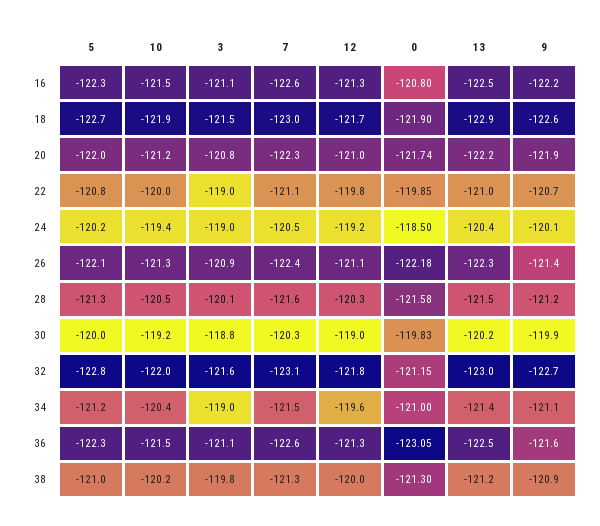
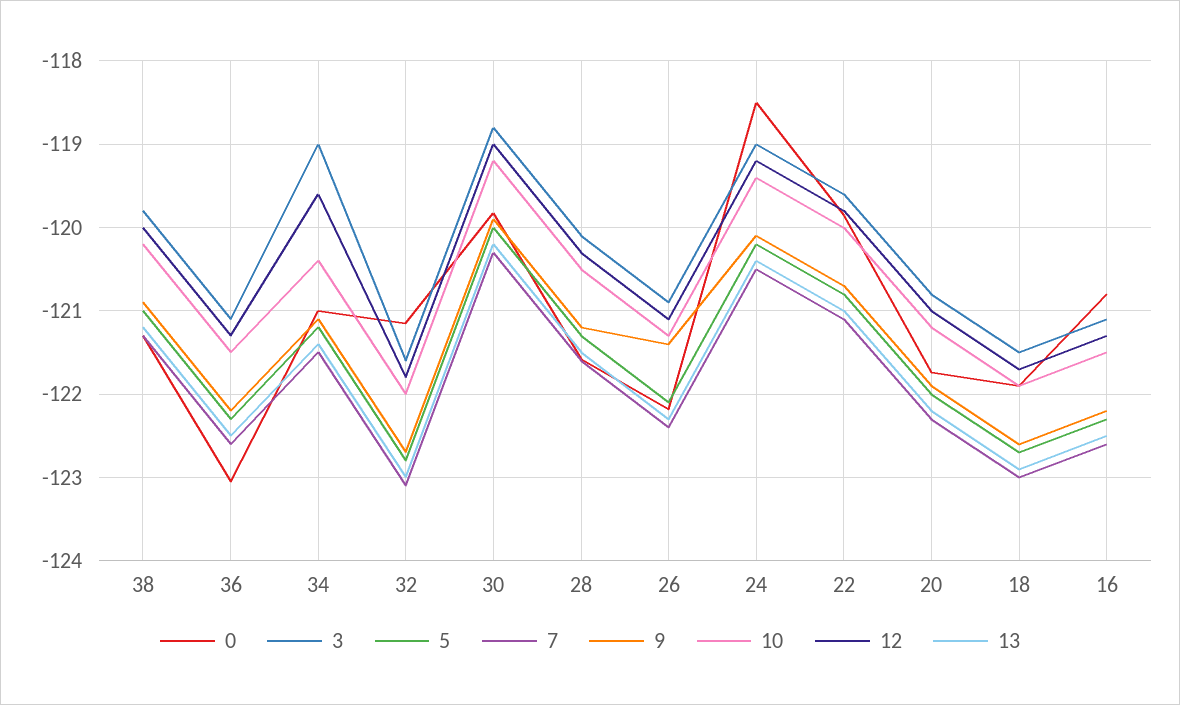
  {
    "5": {
      "16": -122.3,
      "18": -122.7,
      "20": -122,
      "22": -120.8,
      "24": -120.2,
      "26": -122.1,
      "28": -121.3,
      "30": -120,
      "32": -122.8,
      "34": -121.2,
      "36": -122.3,
      "38": -121
    },
    "10": {
      "16": -121.5,
      "18": -121.9,
      "20": -121.2,
      "22": -120,
      "24": -119.4,
      "26": -121.3,
      "28": -120.5,
      "30": -119.2,
      "32": -122,
      "34": -120.4,
      "36": -121.5,
      "38": -120.2
    },
    "3": {
      "16": -121.1,
      "18": -121.5,
      "20": -120.8,
-     "22": -119,
+     "22": -119.6,
      "24": -119,
      "26": -120.9,
      "28": -120.1,
      "30": -118.8,
      "32": -121.6,
      "34": -119,
      "36": -121.1,
      "38": -119.8
    },
    "7": {
      "16": -122.6,
      "18": -123,
      "20": -122.3,
      "22": -121.1,
      "24": -120.5,
      "26": -122.4,
      "28": -121.6,
      "30": -120.3,
      "32": -123.1,
      "34": -121.5,
      "36": -122.6,
      "38": -121.3
    },
    "12": {
      "16": -121.3,
      "18": -121.7,
      "20": -121,
      "22": -119.8,
      "24": -119.2,
      "26": -121.1,
      "28": -120.3,
      "30": -119,
      "32": -121.8,
      "34": -119.6,
      "36": -121.3,
      "38": -120
    },
    "0": {
      "16": -120.8,
      "18": -121.9,
      "20": -121.74,
      "22": -119.85,
      "24": -118.5,
      "26": -122.18,
      "28": -121.58,
      "30": -119.83,
      "32": -121.15,
      "34": -121,
      "36": -123.05,
      "38": -121.3
    },
    "13": {
      "16": -122.5,
      "18": -122.9,
      "20": -122.2,
      "22": -121,
      "24": -120.4,
      "26": -122.3,
      "28": -121.5,
      "30": -120.2,
      "32": -123,
      "34": -121.4,
      "36": -122.5,
      "38": -121.2
    },
    "9": {
      "16": -122.2,
      "18": -122.6,
      "20": -121.9,
      "22": -120.7,
      "24": -120.1,
      "26": -121.4,
      "28": -121.2,
      "30": -119.9,
      "32": -122.7,
      "34": -121.1,
-     "36": -121.6,
+     "36": -122.2,
      "38": -120.9
    }
  }

